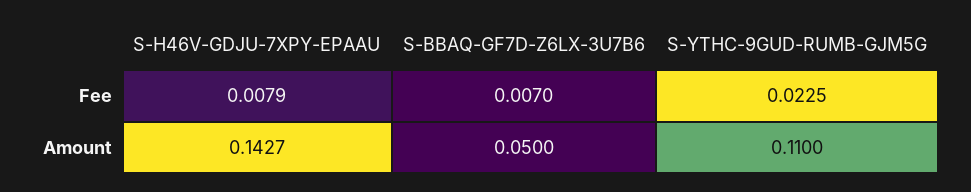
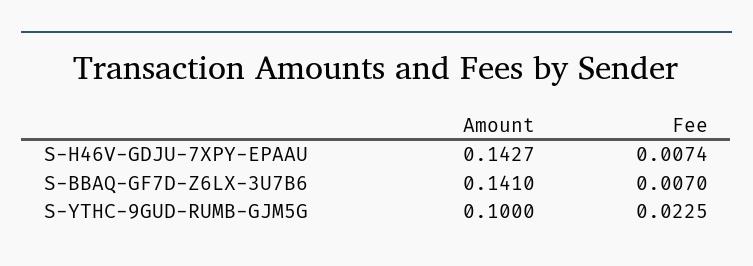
  {
    "S-H46V-GDJU-7XPY-EPAAU": {
-     "Fee": 0.0079,
+     "Fee": 0.0074,
      "Amount": 0.1427
    },
    "S-BBAQ-GF7D-Z6LX-3U7B6": {
      "Fee": 0.007,
-     "Amount": 0.05
+     "Amount": 0.141
    },
    "S-YTHC-9GUD-RUMB-GJM5G": {
      "Fee": 0.0225,
-     "Amount": 0.11
+     "Amount": 0.1
    }
  }

